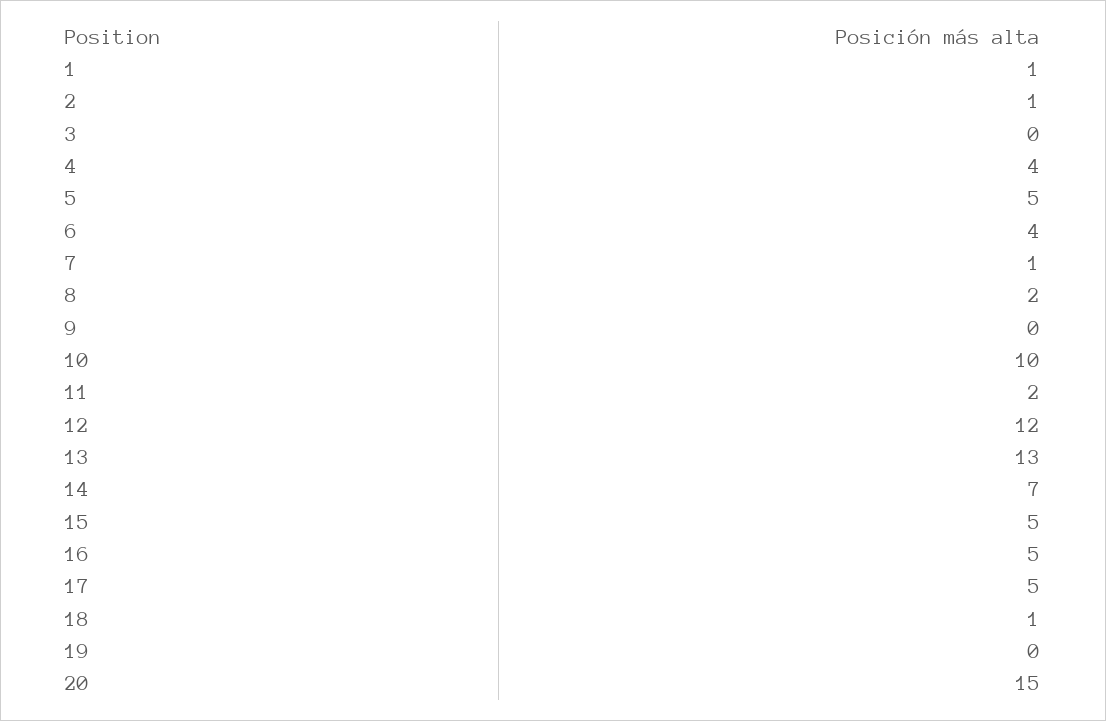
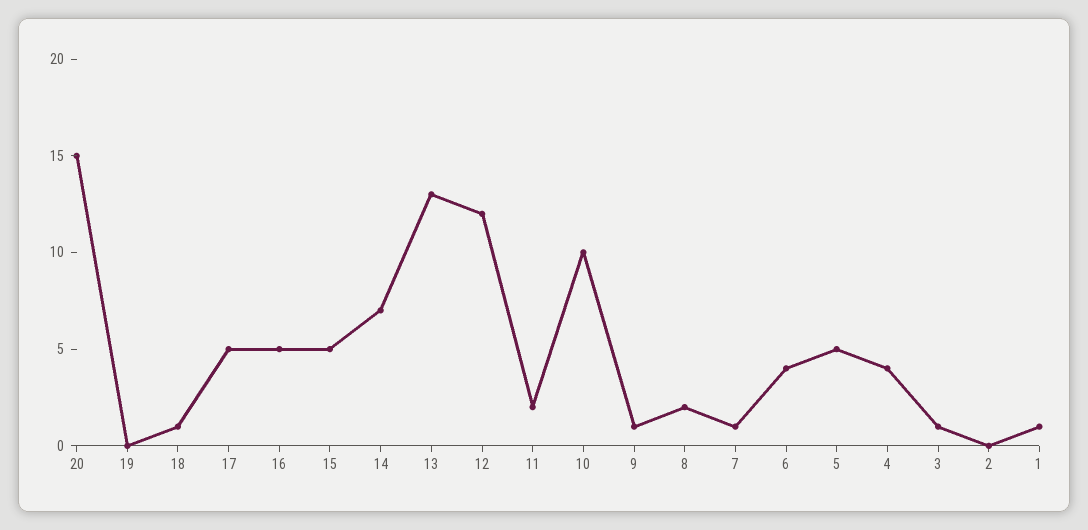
  {
    "1": 1,
-   "2": 1,
+   "2": 0,
-   "3": 0,
+   "3": 1,
    "4": 4,
    "5": 5,
    "6": 4,
    "7": 1,
    "8": 2,
-   "9": 0,
+   "9": 1,
    "10": 10,
    "11": 2,
    "12": 12,
    "13": 13,
    "14": 7,
    "15": 5,
    "16": 5,
    "17": 5,
    "18": 1,
    "19": 0,
    "20": 15
  }

